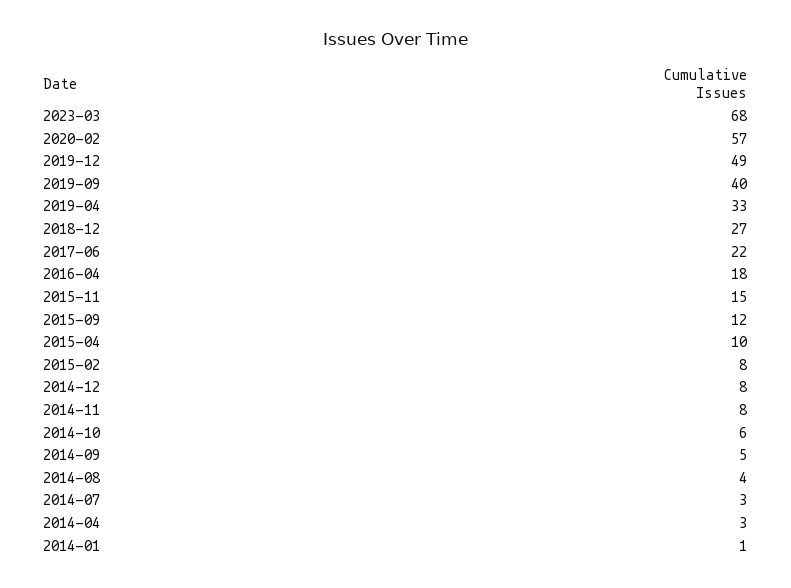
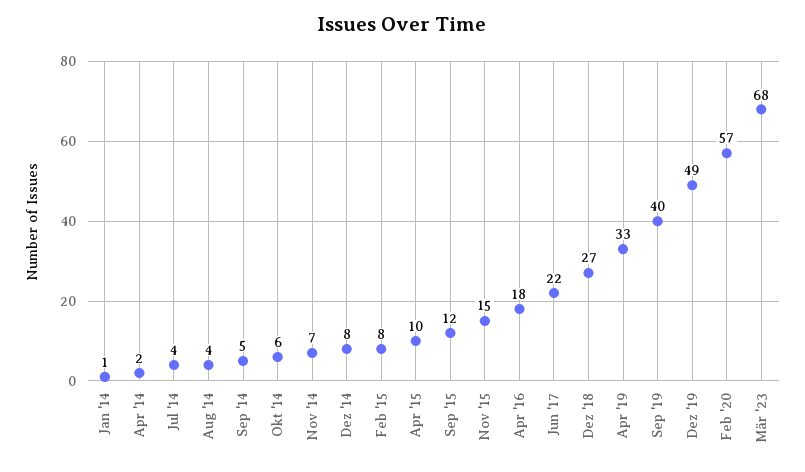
  {
    "2023-03": 68,
    "2020-02": 57,
    "2019-12": 49,
    "2019-09": 40,
    "2019-04": 33,
    "2018-12": 27,
    "2017-06": 22,
    "2016-04": 18,
    "2015-11": 15,
    "2015-09": 12,
    "2015-04": 10,
    "2015-02": 8,
    "2014-12": 8,
-   "2014-11": 8,
+   "2014-11": 7,
    "2014-10": 6,
    "2014-09": 5,
    "2014-08": 4,
-   "2014-07": 3,
+   "2014-07": 4,
-   "2014-04": 3,
+   "2014-04": 2,
    "2014-01": 1
  }

